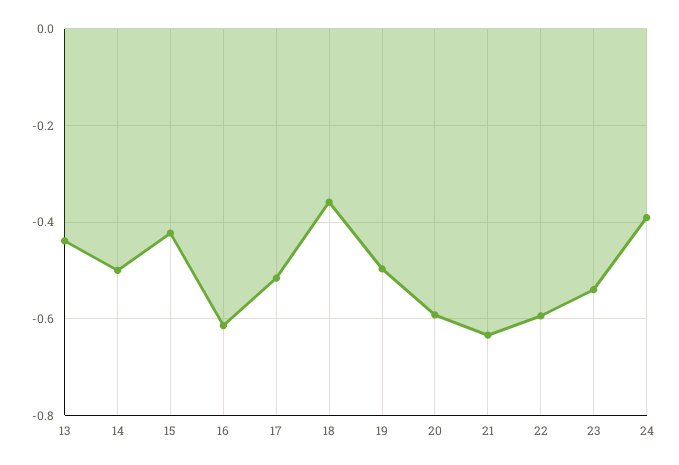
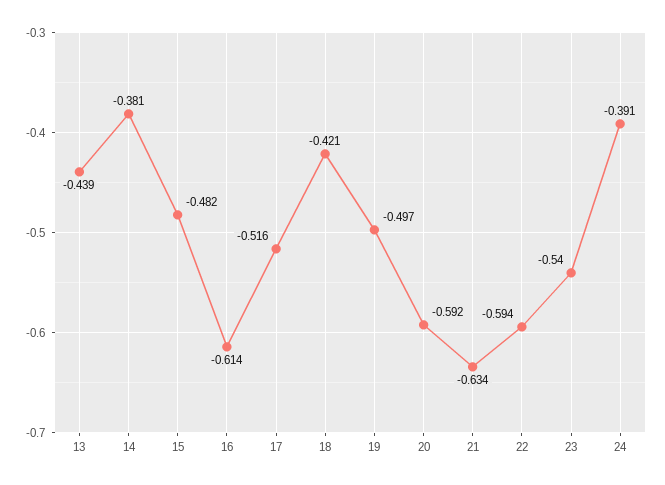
  {
    "13": -0.439,
-   "14": -0.5,
+   "14": -0.381,
-   "15": -0.42,
+   "15": -0.482,
    "16": -0.614,
    "17": -0.516,
-   "18": -0.36,
+   "18": -0.421,
    "19": -0.497,
    "20": -0.592,
    "21": -0.634,
    "22": -0.594,
    "23": -0.54,
    "24": -0.391
  }

